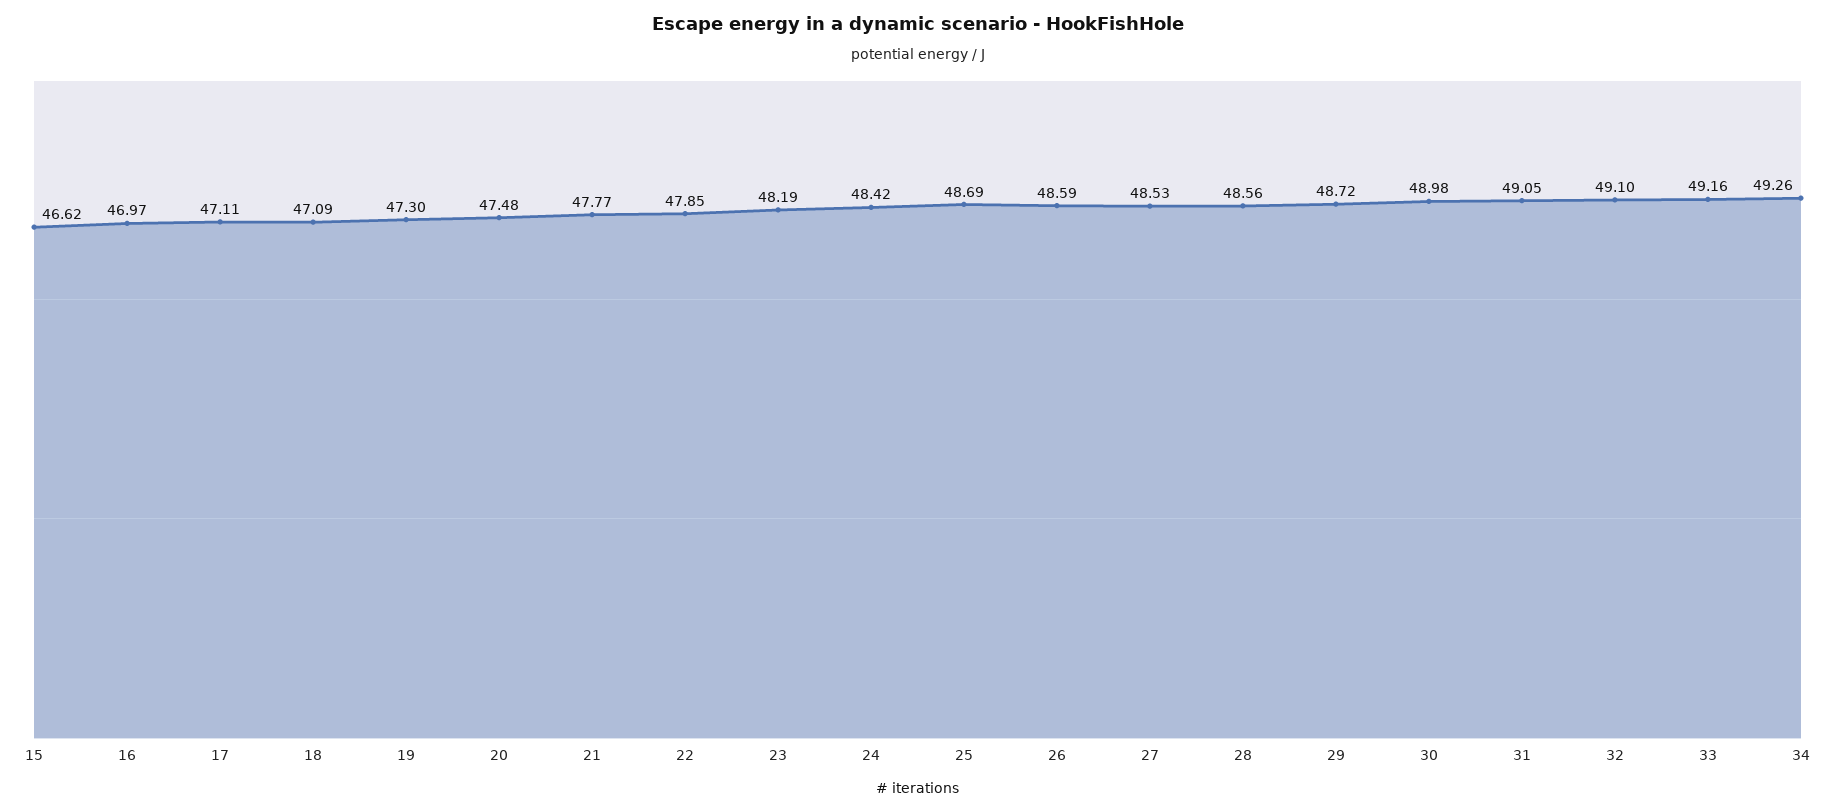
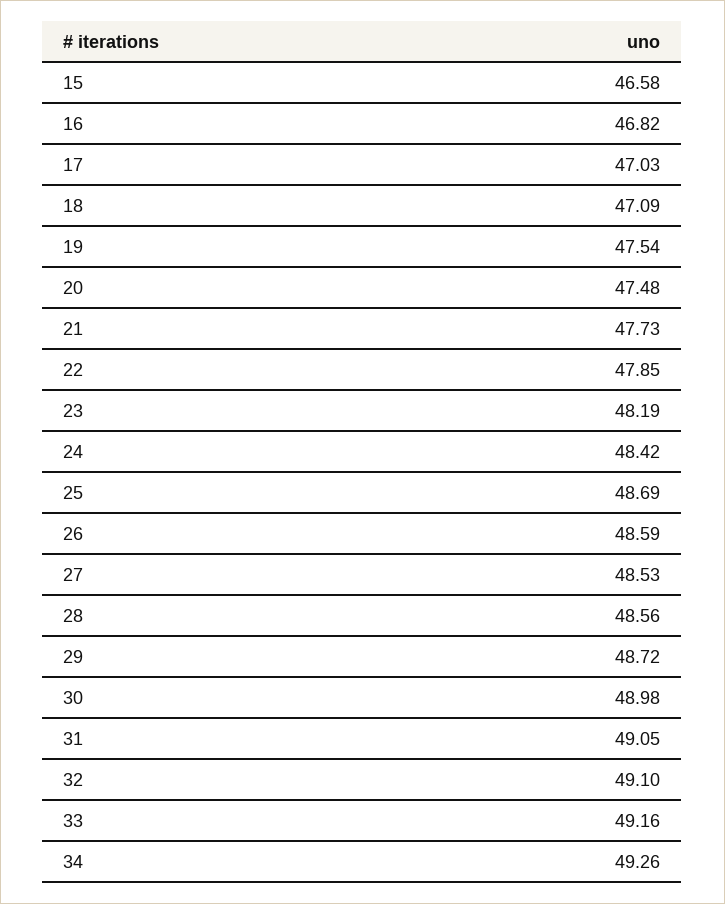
  {
-   "15": 46.62,
+   "15": 46.58,
-   "16": 46.97,
+   "16": 46.82,
-   "17": 47.11,
+   "17": 47.03,
    "18": 47.09,
-   "19": 47.3,
+   "19": 47.54,
    "20": 47.48,
-   "21": 47.77,
+   "21": 47.73,
    "22": 47.85,
    "23": 48.19,
    "24": 48.42,
    "25": 48.69,
    "26": 48.59,
    "27": 48.53,
    "28": 48.56,
    "29": 48.72,
    "30": 48.98,
    "31": 49.05,
    "32": 49.1,
    "33": 49.16,
    "34": 49.26
  }

